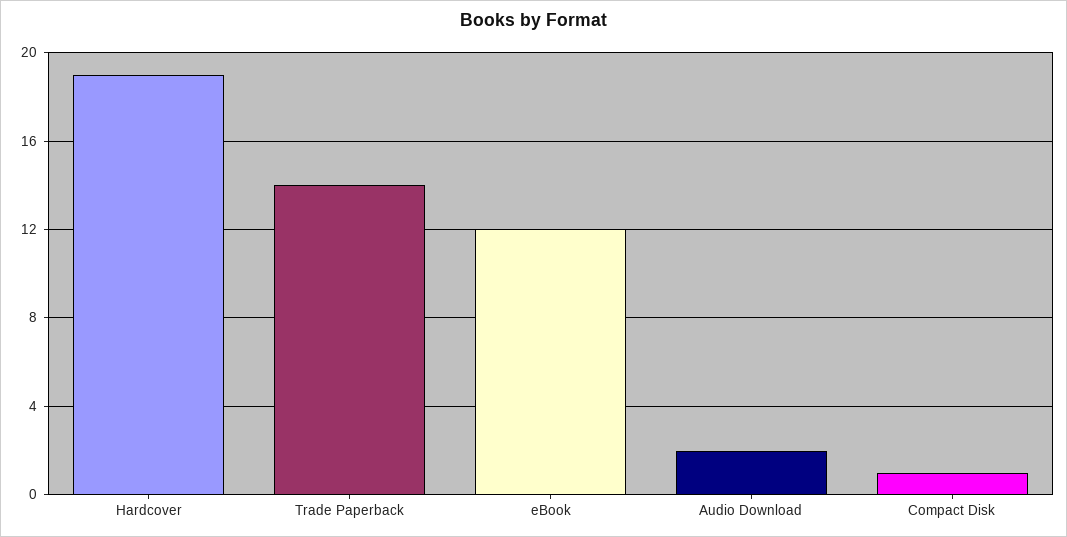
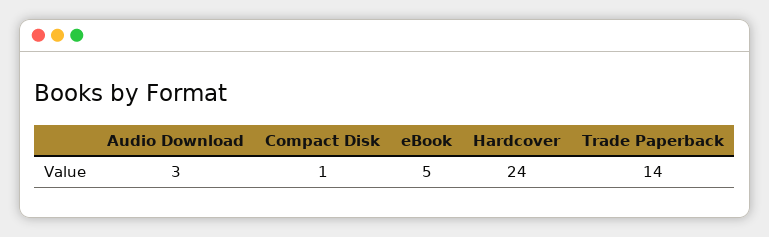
  {
-   "Hardcover": 19,
+   "Hardcover": 24,
    "Trade Paperback": 14,
-   "eBook": 12,
+   "eBook": 5,
-   "Audio Download": 2,
+   "Audio Download": 3,
    "Compact Disk": 1
  }

